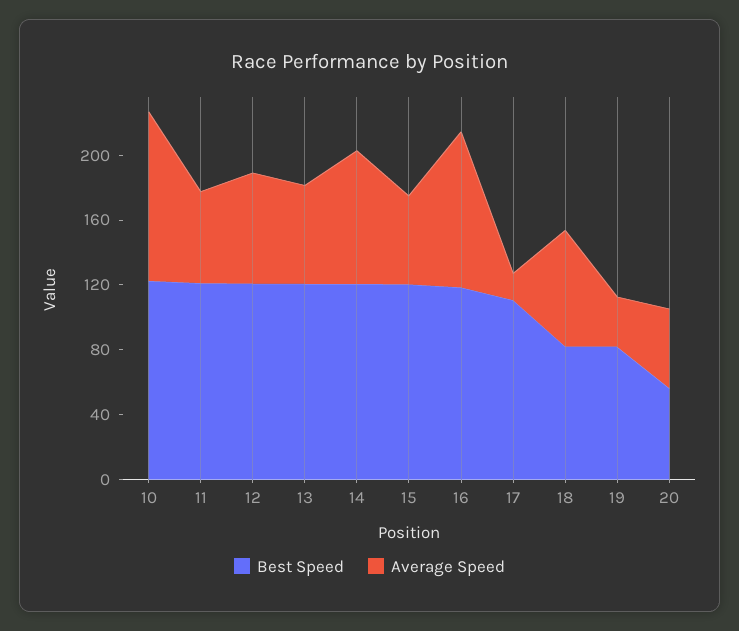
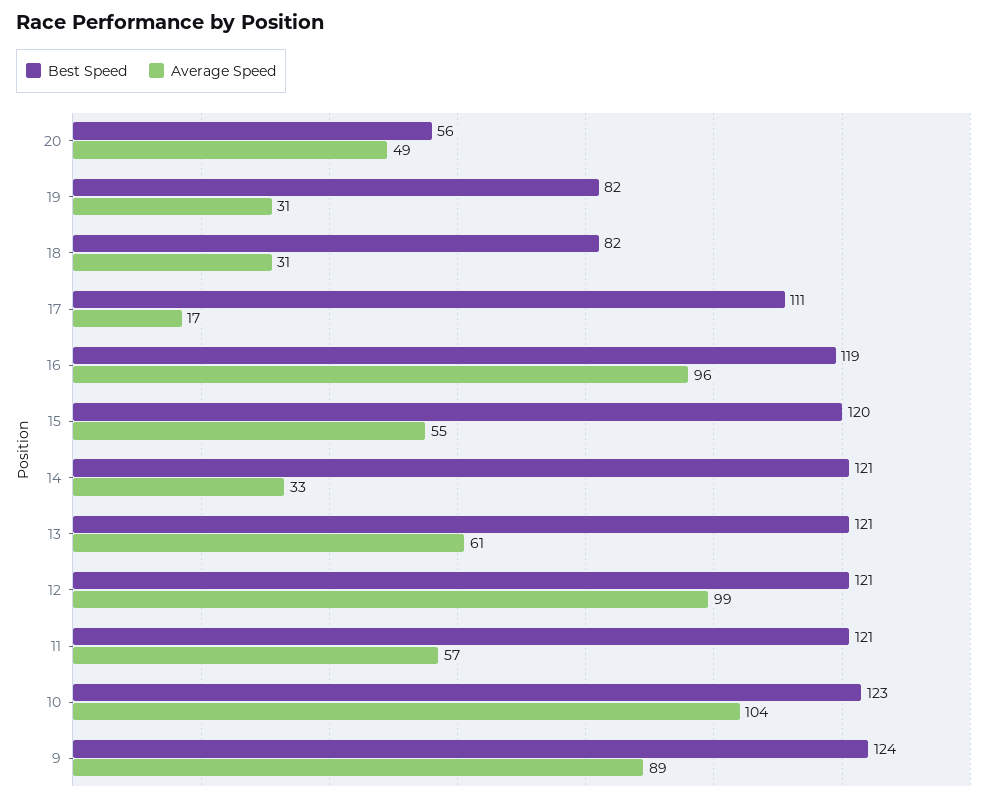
  {
    "Best Speed": {
      "10": 123,
      "11": 121,
      "12": 121,
      "13": 121,
      "14": 121,
      "15": 120,
      "16": 119,
      "17": 111,
      "18": 82,
      "19": 82,
-     "20": 56
+     "20": 56,
+     "9": 124
    },
    "Average Speed": {
      "10": 104,
      "11": 57,
-     "12": 70,
+     "12": 99,
      "13": 61,
-     "14": 80,
+     "14": 33,
      "15": 55,
      "16": 96,
      "17": 17,
-     "18": 70,
+     "18": 31,
      "19": 31,
-     "20": 49
+     "20": 49,
+     "9": 89
    }
  }

